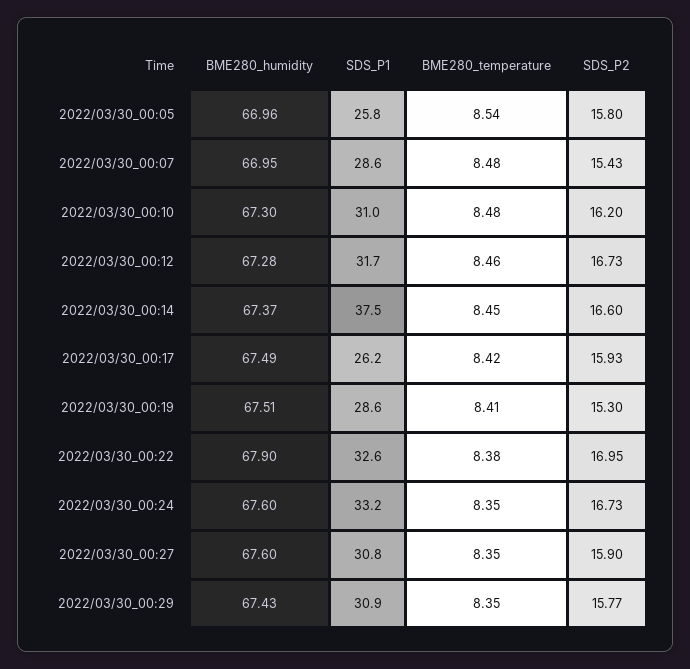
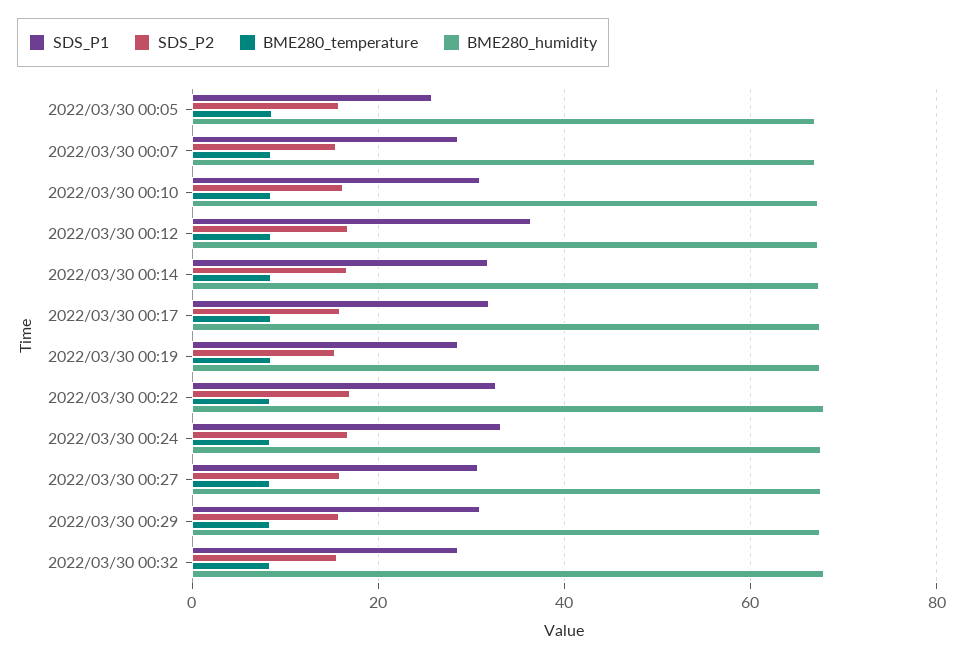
  {
    "BME280_humidity": {
      "2022/03/30_00:05": 66.96,
      "2022/03/30_00:07": 66.95,
      "2022/03/30_00:10": 67.3,
      "2022/03/30_00:12": 67.28,
      "2022/03/30_00:14": 67.37,
      "2022/03/30_00:17": 67.49,
      "2022/03/30_00:19": 67.51,
      "2022/03/30_00:22": 67.9,
      "2022/03/30_00:24": 67.6,
      "2022/03/30_00:27": 67.6,
-     "2022/03/30_00:29": 67.43
+     "2022/03/30_00:29": 67.43,
+     "2022/03/30 00:32": 68
    },
    "SDS_P1": {
      "2022/03/30_00:05": 25.8,
      "2022/03/30_00:07": 28.6,
      "2022/03/30_00:10": 31,
-     "2022/03/30_00:12": 31.7,
+     "2022/03/30_00:12": 36,
-     "2022/03/30_00:14": 37.5,
+     "2022/03/30_00:14": 32,
-     "2022/03/30_00:17": 26.2,
+     "2022/03/30_00:17": 32,
      "2022/03/30_00:19": 28.6,
      "2022/03/30_00:22": 32.6,
      "2022/03/30_00:24": 33.2,
      "2022/03/30_00:27": 30.8,
-     "2022/03/30_00:29": 30.9
+     "2022/03/30_00:29": 30.9,
+     "2022/03/30 00:32": 28
    },
    "BME280_temperature": {
      "2022/03/30_00:05": 8.54,
      "2022/03/30_00:07": 8.48,
      "2022/03/30_00:10": 8.48,
      "2022/03/30_00:12": 8.46,
      "2022/03/30_00:14": 8.45,
      "2022/03/30_00:17": 8.42,
      "2022/03/30_00:19": 8.41,
      "2022/03/30_00:22": 8.38,
      "2022/03/30_00:24": 8.35,
      "2022/03/30_00:27": 8.35,
-     "2022/03/30_00:29": 8.35
+     "2022/03/30_00:29": 8.35,
+     "2022/03/30 00:32": 8
    },
    "SDS_P2": {
      "2022/03/30_00:05": 15.8,
      "2022/03/30_00:07": 15.43,
      "2022/03/30_00:10": 16.2,
      "2022/03/30_00:12": 16.73,
      "2022/03/30_00:14": 16.6,
      "2022/03/30_00:17": 15.93,
      "2022/03/30_00:19": 15.3,
      "2022/03/30_00:22": 16.95,
      "2022/03/30_00:24": 16.73,
      "2022/03/30_00:27": 15.9,
-     "2022/03/30_00:29": 15.77
+     "2022/03/30_00:29": 15.77,
+     "2022/03/30 00:32": 16
    }
  }

